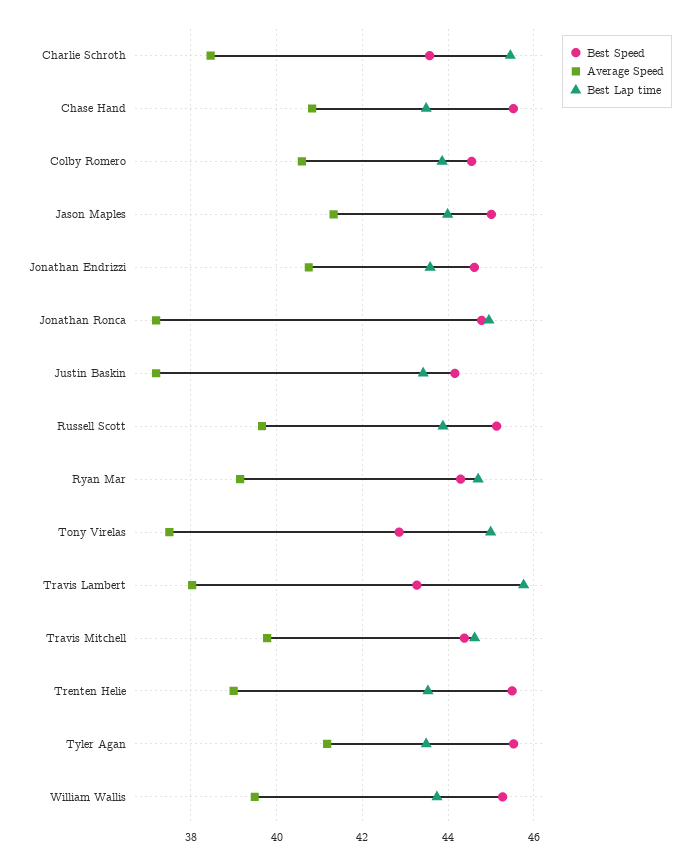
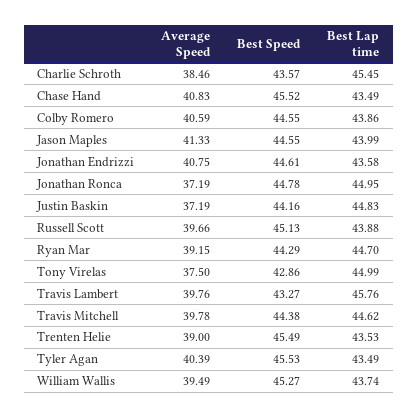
  {
    "Best Speed": {
      "Charlie Schroth": 43.57,
      "Chase Hand": 45.52,
      "Colby Romero": 44.55,
-     "Jason Maples": 45,
+     "Jason Maples": 44.55,
      "Jonathan Endrizzi": 44.61,
      "Jonathan Ronca": 44.78,
      "Justin Baskin": 44.16,
      "Russell Scott": 45.13,
      "Ryan Mar": 44.29,
      "Tony Virelas": 42.86,
      "Travis Lambert": 43.27,
      "Travis Mitchell": 44.38,
      "Trenten Helie": 45.49,
      "Tyler Agan": 45.53,
      "William Wallis": 45.27
    },
    "Average Speed": {
      "Charlie Schroth": 38.46,
      "Chase Hand": 40.83,
      "Colby Romero": 40.59,
      "Jason Maples": 41.33,
      "Jonathan Endrizzi": 40.75,
      "Jonathan Ronca": 37.19,
      "Justin Baskin": 37.19,
      "Russell Scott": 39.66,
      "Ryan Mar": 39.15,
      "Tony Virelas": 37.5,
-     "Travis Lambert": 38,
+     "Travis Lambert": 39.76,
      "Travis Mitchell": 39.78,
      "Trenten Helie": 39,
-     "Tyler Agan": 41.2,
+     "Tyler Agan": 40.39,
      "William Wallis": 39.49
    },
    "Best Lap time": {
      "Charlie Schroth": 45.45,
      "Chase Hand": 43.49,
      "Colby Romero": 43.86,
      "Jason Maples": 43.99,
      "Jonathan Endrizzi": 43.58,
      "Jonathan Ronca": 44.95,
-     "Justin Baskin": 43.4,
+     "Justin Baskin": 44.83,
      "Russell Scott": 43.88,
      "Ryan Mar": 44.7,
      "Tony Virelas": 44.99,
      "Travis Lambert": 45.76,
      "Travis Mitchell": 44.62,
      "Trenten Helie": 43.53,
      "Tyler Agan": 43.49,
      "William Wallis": 43.74
    }
  }

